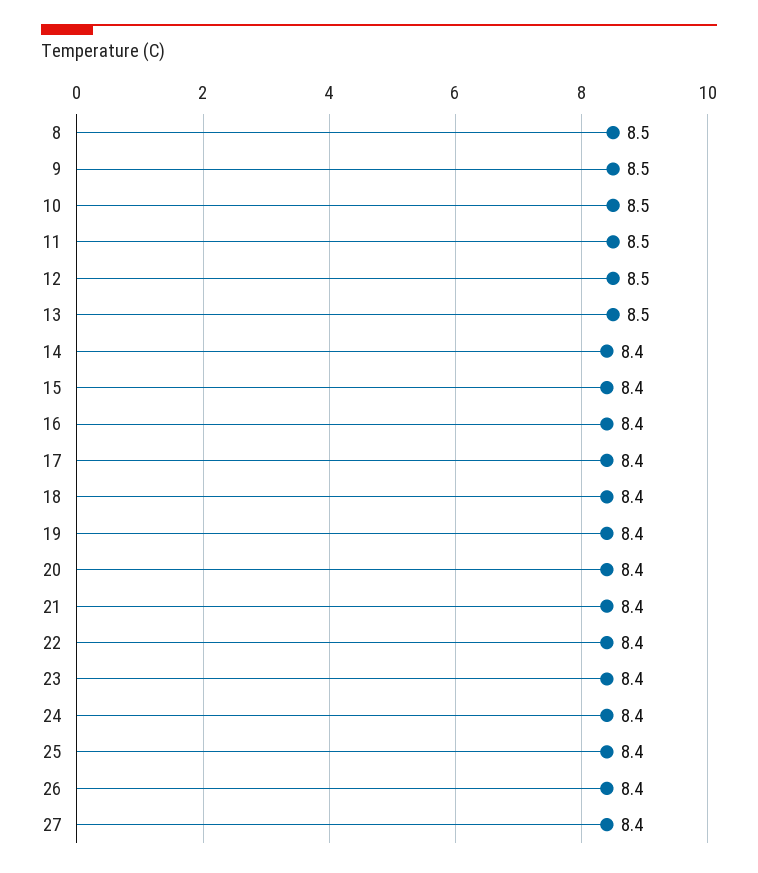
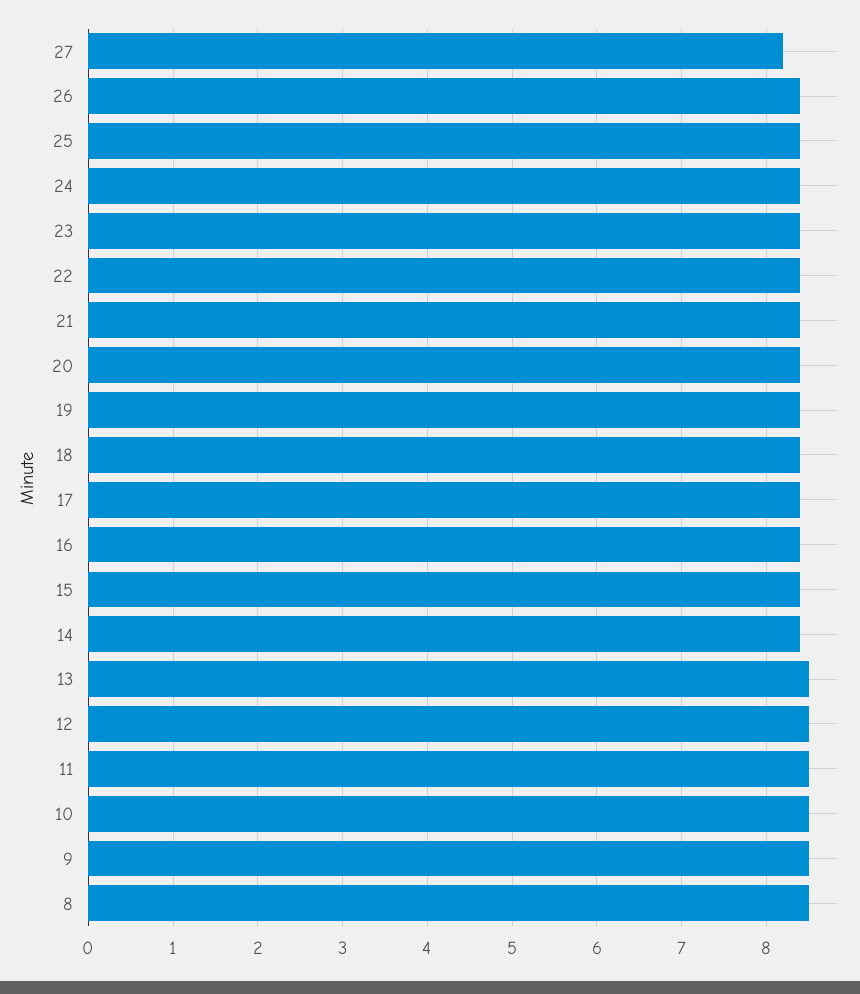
  {
    "8": 8.5,
    "9": 8.5,
    "10": 8.5,
    "11": 8.5,
    "12": 8.5,
    "13": 8.5,
    "14": 8.4,
    "15": 8.4,
    "16": 8.4,
    "17": 8.4,
    "18": 8.4,
    "19": 8.4,
    "20": 8.4,
    "21": 8.4,
    "22": 8.4,
    "23": 8.4,
    "24": 8.4,
    "25": 8.4,
    "26": 8.4,
-   "27": 8.4
+   "27": 8.2
  }

